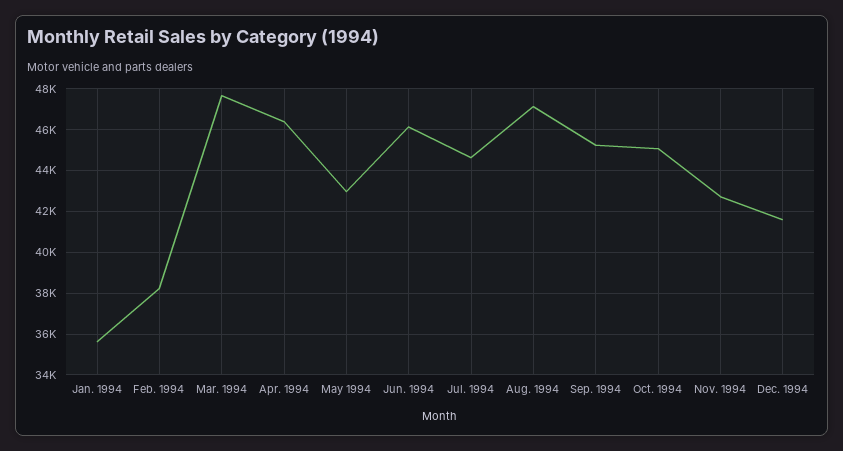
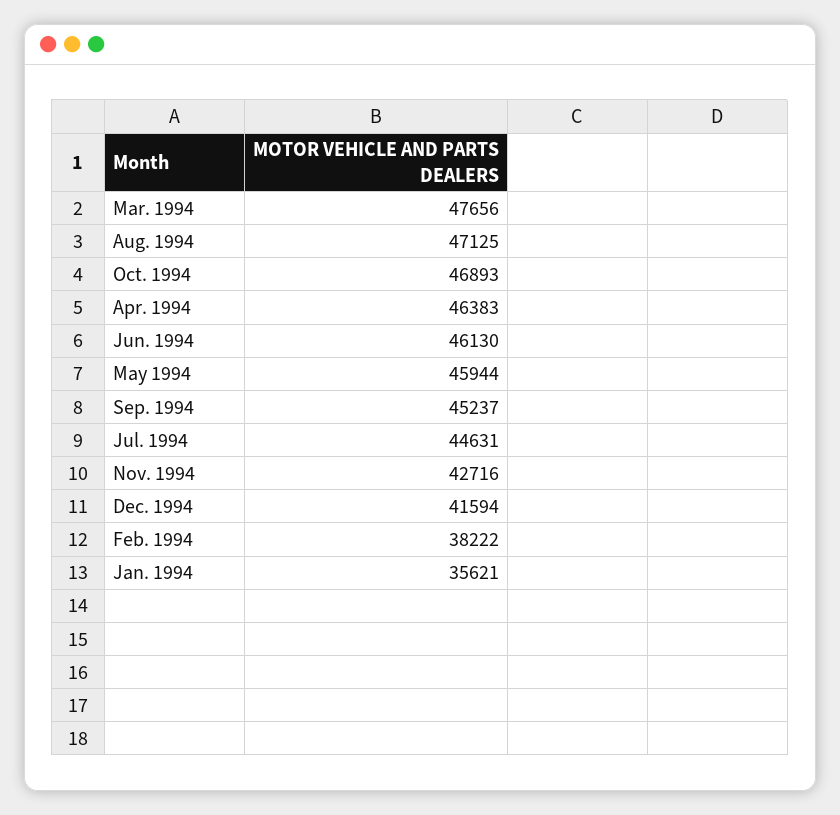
  {
    "Jan. 1994": 35621,
    "Feb. 1994": 38222,
    "Mar. 1994": 47656,
    "Apr. 1994": 46383,
-   "May 1994": 43000,
+   "May 1994": 45944,
    "Jun. 1994": 46130,
    "Jul. 1994": 44631,
    "Aug. 1994": 47125,
    "Sep. 1994": 45237,
-   "Oct. 1994": 45000,
+   "Oct. 1994": 46893,
    "Nov. 1994": 42716,
    "Dec. 1994": 41594
  }

